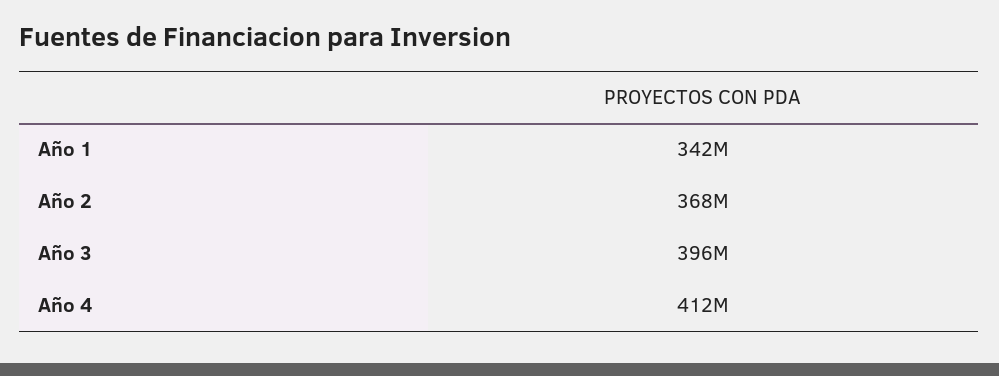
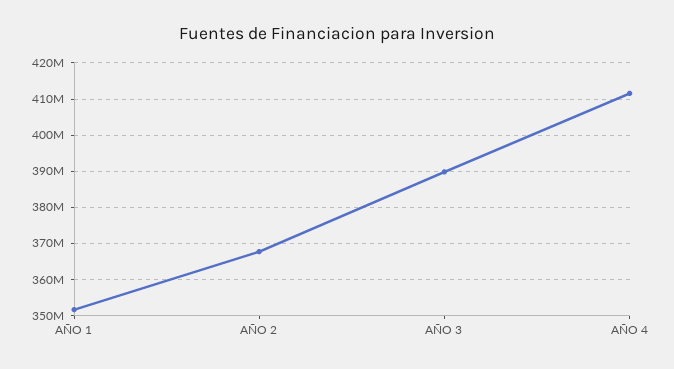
  {
-   "Año 1": 342000000,
+   "Año 1": 352000000,
    "Año 2": 368000000,
-   "Año 3": 396000000,
+   "Año 3": 390000000,
    "Año 4": 412000000
  }

